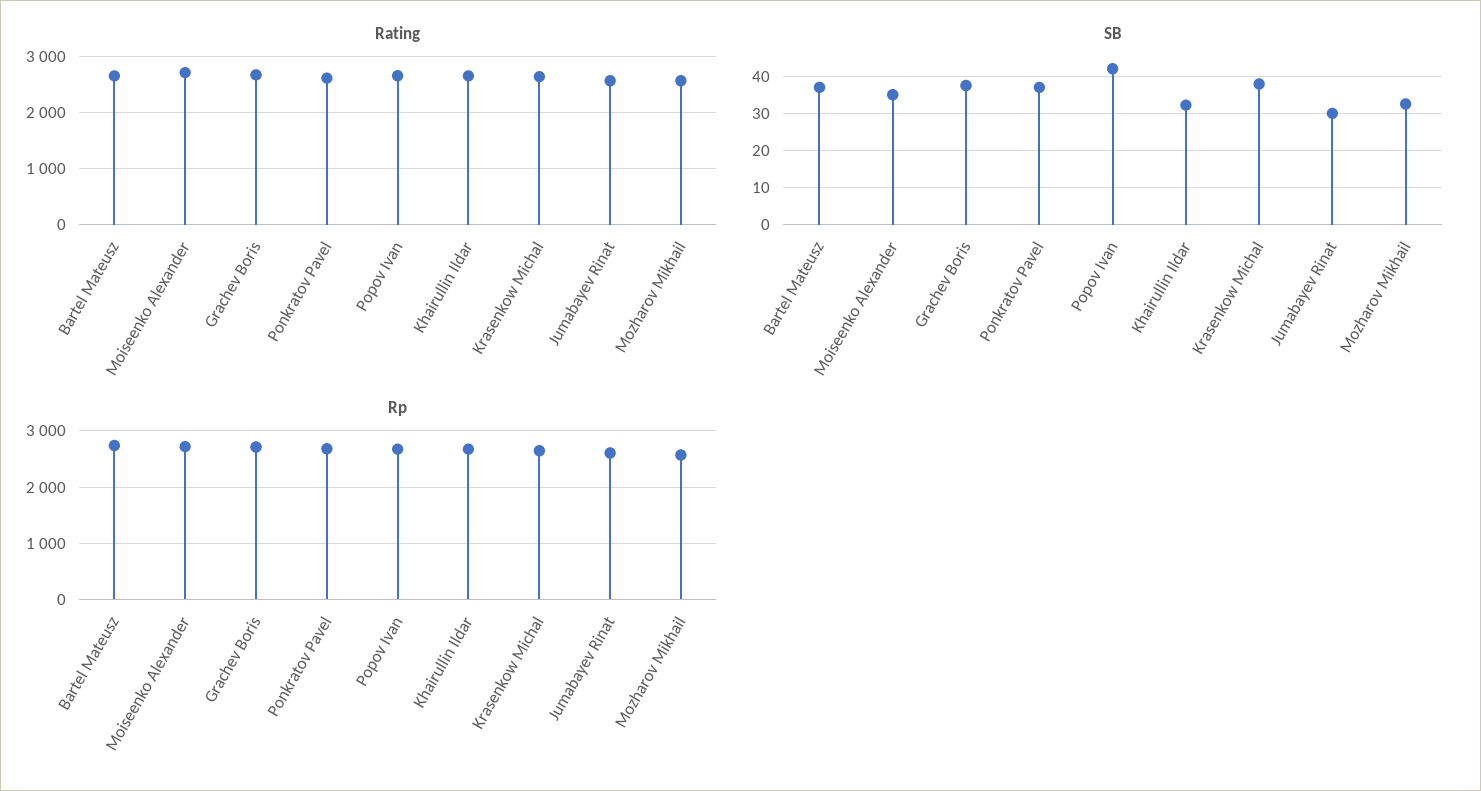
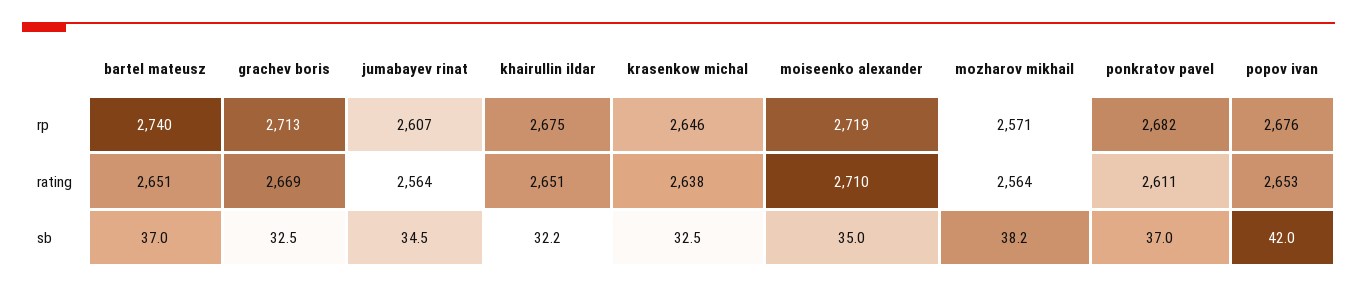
  {
    "Rating": {
      "Bartel Mateusz": 2651,
      "Moiseenko Alexander": 2710,
      "Grachev Boris": 2669,
      "Ponkratov Pavel": 2611,
      "Popov Ivan": 2653,
      "Khairullin Ildar": 2651,
      "Krasenkow Michal": 2638,
      "Jumabayev Rinat": 2564,
      "Mozharov Mikhail": 2564
    },
    "SB": {
      "Bartel Mateusz": 37,
      "Moiseenko Alexander": 35,
-     "Grachev Boris": 38,
+     "Grachev Boris": 32.5,
      "Ponkratov Pavel": 37,
      "Popov Ivan": 42,
      "Khairullin Ildar": 32.2,
-     "Krasenkow Michal": 38,
+     "Krasenkow Michal": 32.5,
-     "Jumabayev Rinat": 30,
+     "Jumabayev Rinat": 34.5,
-     "Mozharov Mikhail": 32
+     "Mozharov Mikhail": 38.2
    },
    "Rp": {
      "Bartel Mateusz": 2740,
      "Moiseenko Alexander": 2719,
      "Grachev Boris": 2713,
      "Ponkratov Pavel": 2682,
      "Popov Ivan": 2676,
      "Khairullin Ildar": 2675,
      "Krasenkow Michal": 2646,
      "Jumabayev Rinat": 2607,
      "Mozharov Mikhail": 2571
    }
  }

